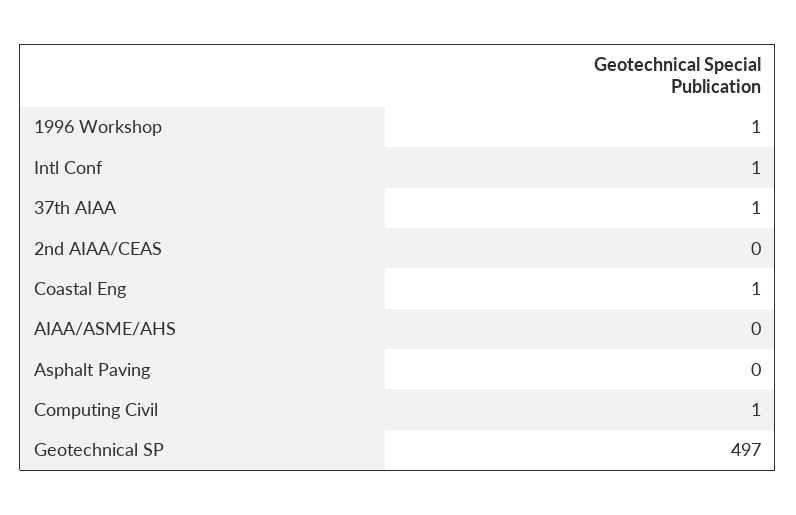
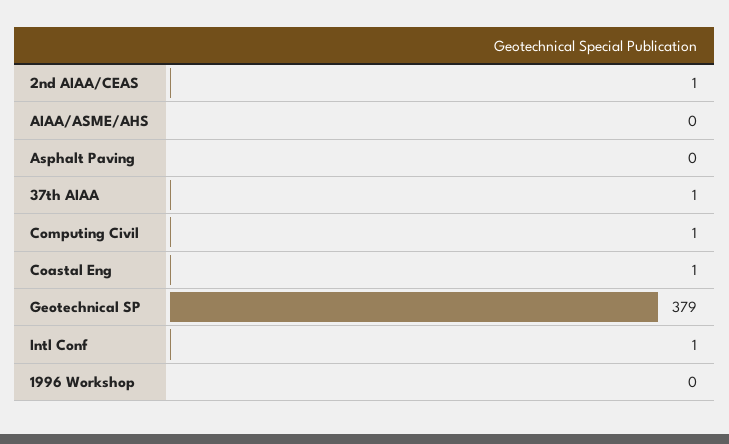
  {
-   "1996 Workshop": 1,
+   "1996 Workshop": 0,
    "Intl Conf": 1,
    "37th AIAA": 1,
-   "2nd AIAA/CEAS": 0,
+   "2nd AIAA/CEAS": 1,
    "Coastal Eng": 1,
    "AIAA/ASME/AHS": 0,
    "Asphalt Paving": 0,
    "Computing Civil": 1,
-   "Geotechnical SP": 497
+   "Geotechnical SP": 379
  }

